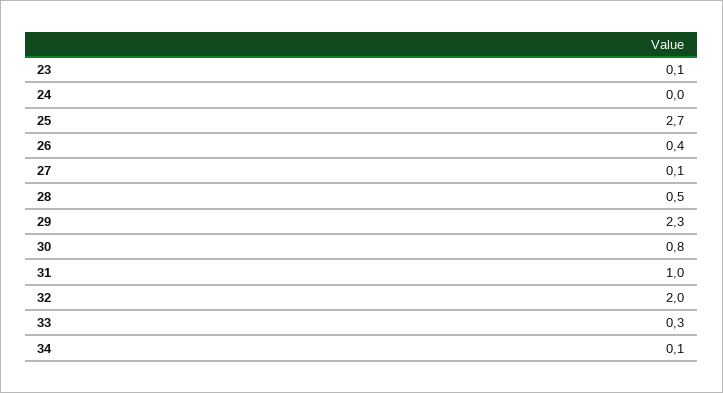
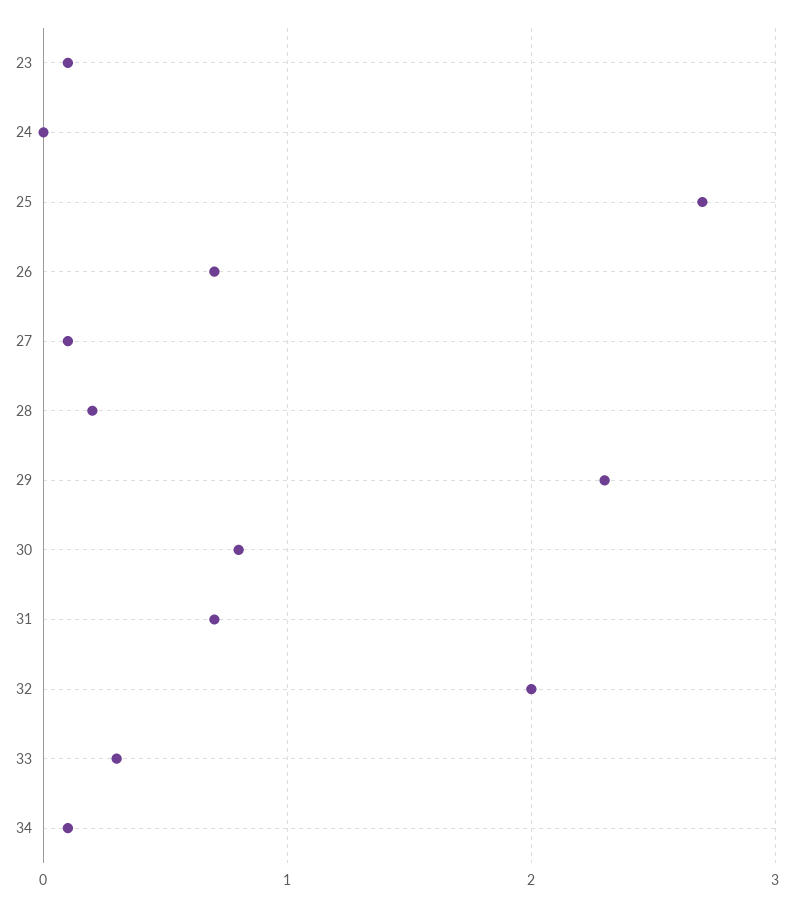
  {
    "23": 0.1,
    "24": 0,
    "25": 2.7,
-   "26": 0.4,
+   "26": 0.7,
    "27": 0.1,
-   "28": 0.5,
+   "28": 0.2,
    "29": 2.3,
    "30": 0.8,
-   "31": 1,
+   "31": 0.7,
    "32": 2,
    "33": 0.3,
    "34": 0.1
  }

